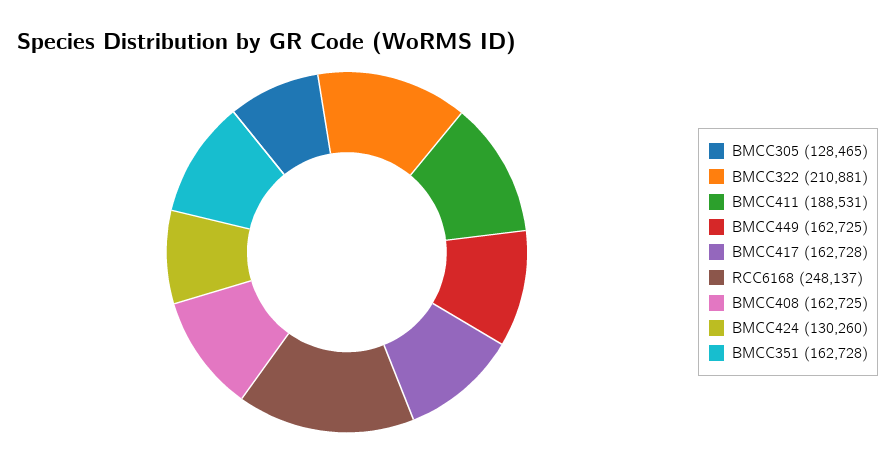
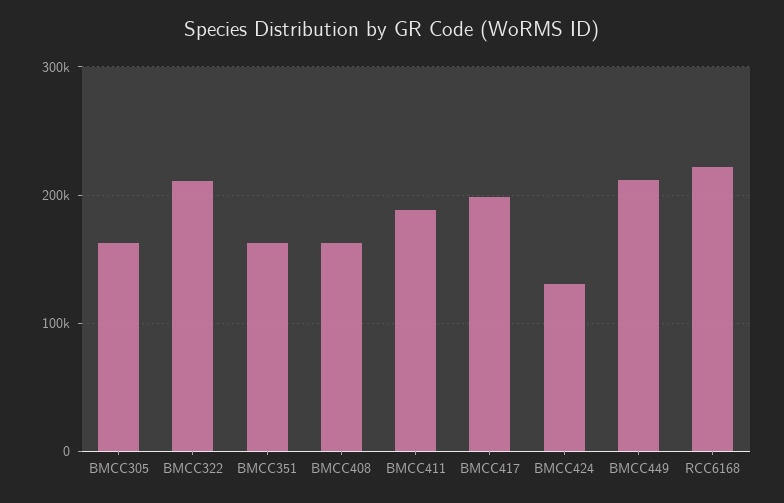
  {
-   "BMCC305": 128465,
+   "BMCC305": 160000,
    "BMCC322": 210881,
    "BMCC411": 188531,
-   "BMCC449": 162725,
+   "BMCC449": 210000,
-   "BMCC417": 162728,
+   "BMCC417": 200000,
-   "RCC6168": 248137,
+   "RCC6168": 220000,
    "BMCC408": 162725,
    "BMCC424": 130260,
    "BMCC351": 162728
  }

